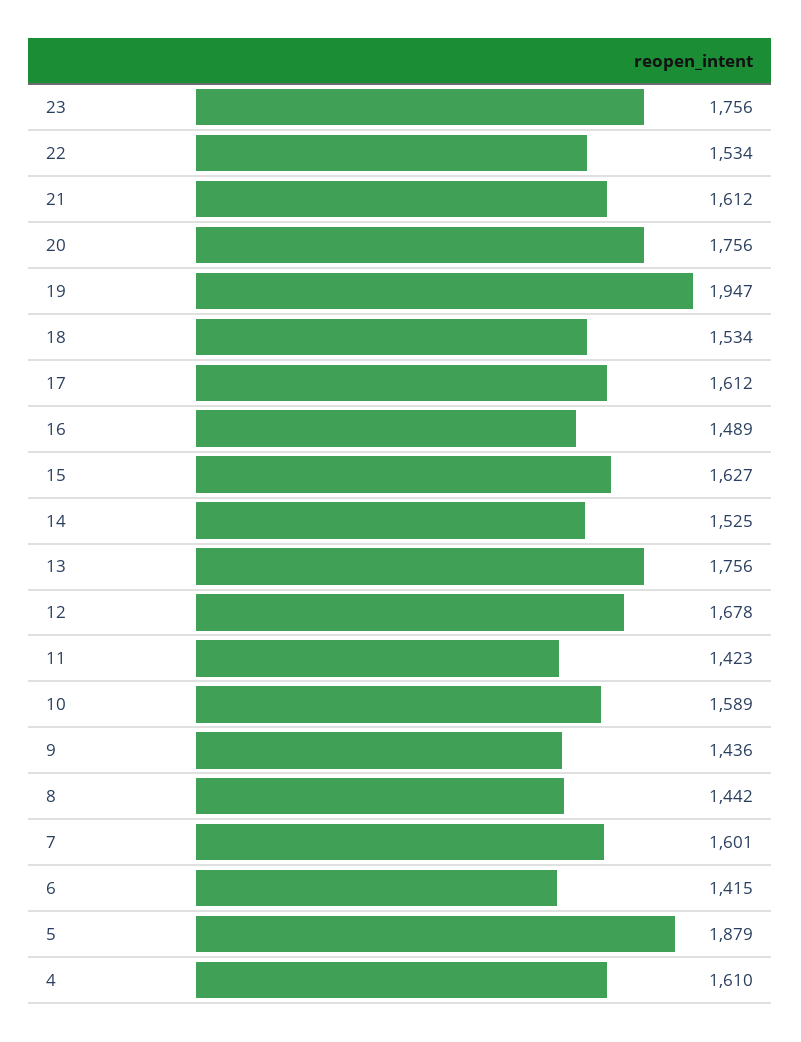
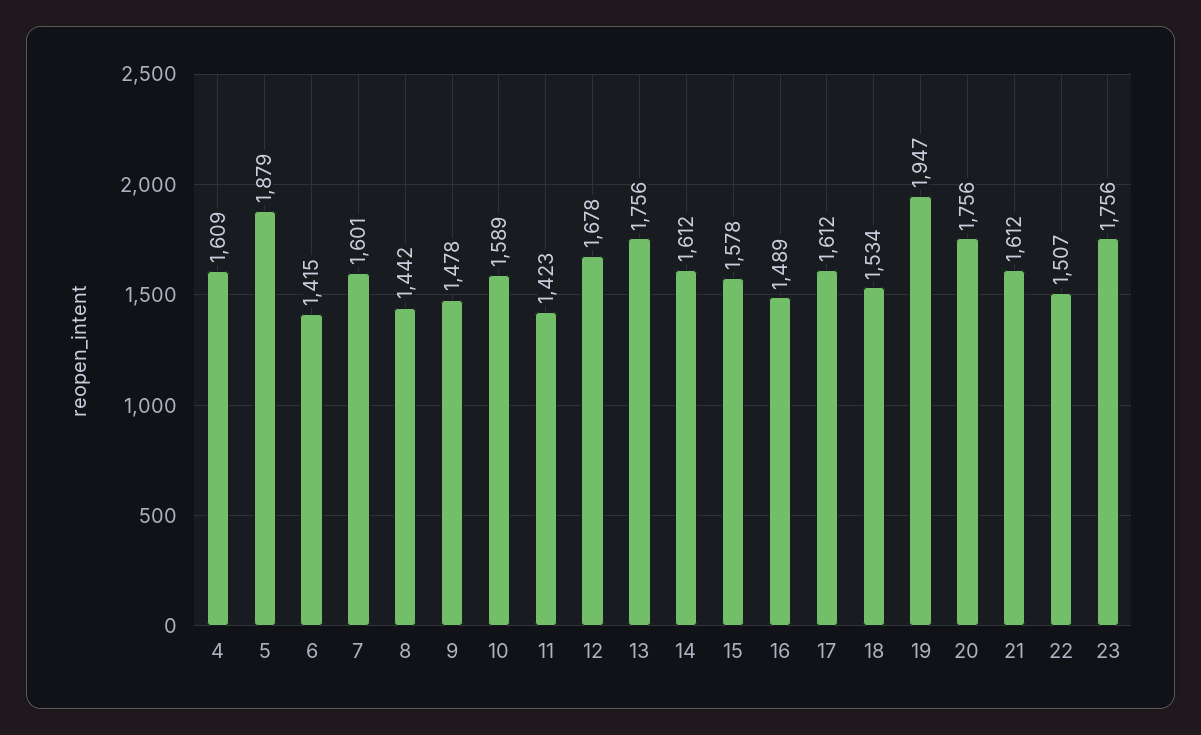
  {
    "23": 1756,
-   "22": 1534,
+   "22": 1507,
    "21": 1612,
    "20": 1756,
    "19": 1947,
    "18": 1534,
    "17": 1612,
    "16": 1489,
-   "15": 1627,
+   "15": 1578,
-   "14": 1525,
+   "14": 1612,
    "13": 1756,
    "12": 1678,
    "11": 1423,
    "10": 1589,
-   "9": 1436,
+   "9": 1478,
    "8": 1442,
    "7": 1601,
    "6": 1415,
    "5": 1879,
-   "4": 1610
+   "4": 1609
  }

